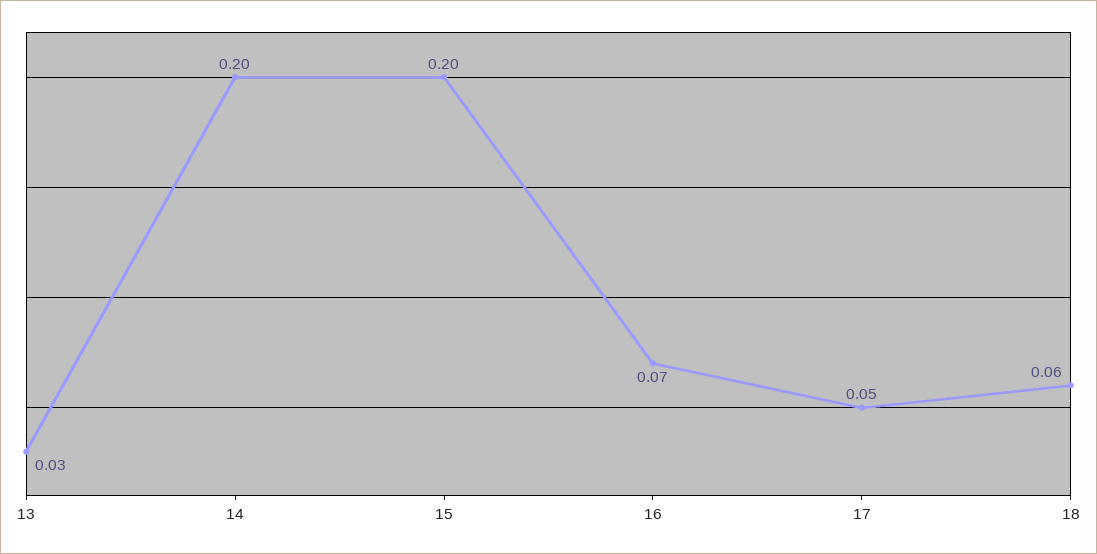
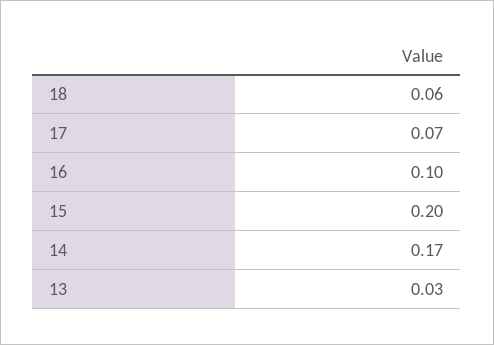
  {
    "13": 0.03,
-   "14": 0.2,
+   "14": 0.17,
    "15": 0.2,
-   "16": 0.07,
+   "16": 0.1,
-   "17": 0.05,
+   "17": 0.07,
    "18": 0.06
  }

